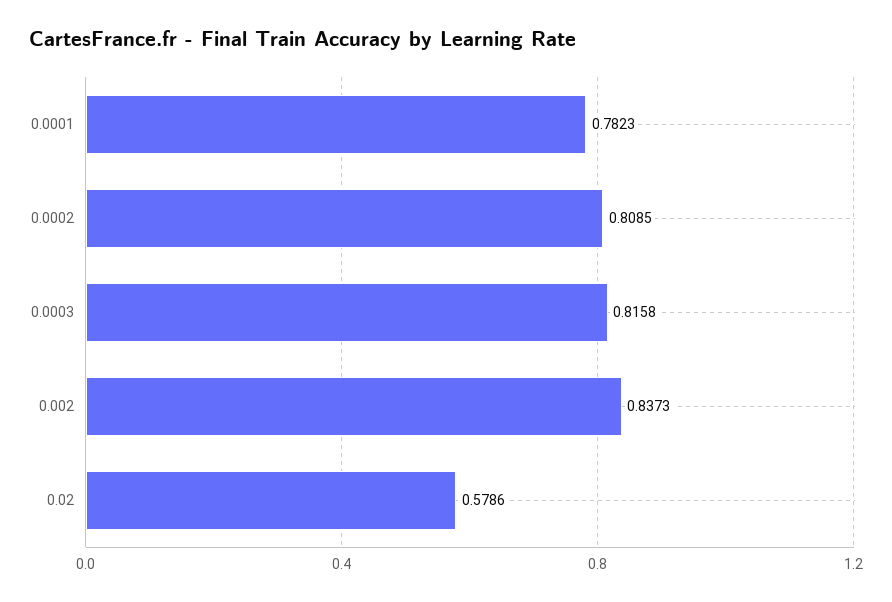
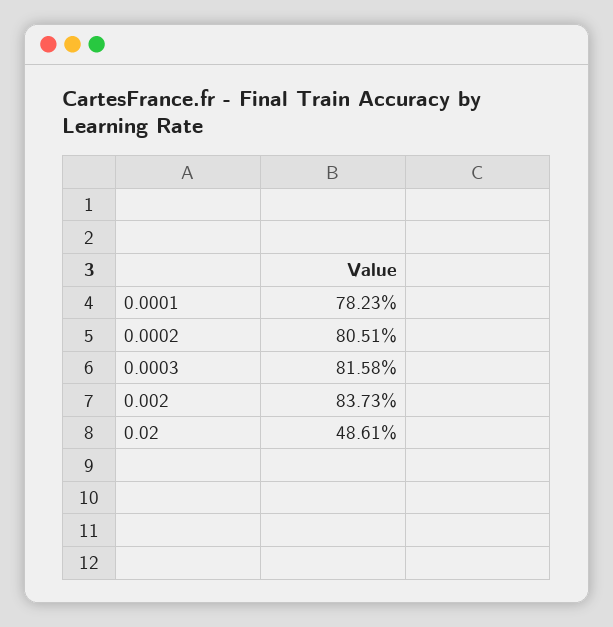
  {
    "0.0001": 0.7823,
-   "0.0002": 0.8085,
+   "0.0002": 0.8051,
    "0.0003": 0.8158,
    "0.002": 0.8373,
-   "0.02": 0.5786
+   "0.02": 0.4861
  }

